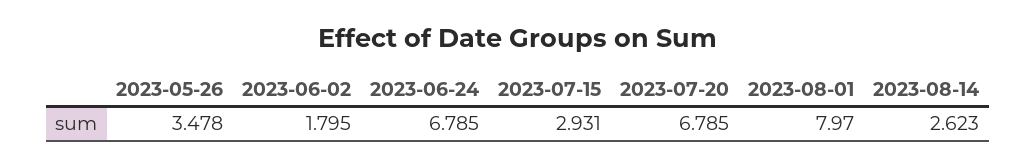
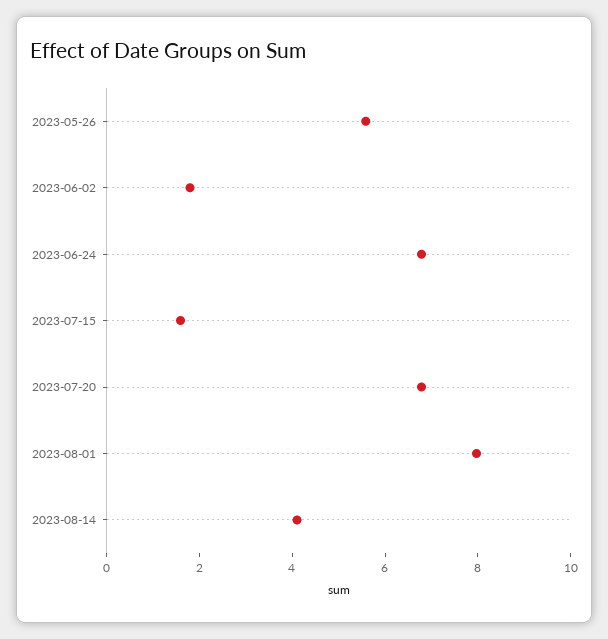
  {
-   "2023-05-26": 3.478,
+   "2023-05-26": 5.5,
    "2023-06-02": 1.795,
    "2023-06-24": 6.785,
-   "2023-07-15": 2.931,
+   "2023-07-15": 1.5,
    "2023-07-20": 6.785,
    "2023-08-01": 7.97,
-   "2023-08-14": 2.623
+   "2023-08-14": 4
  }

